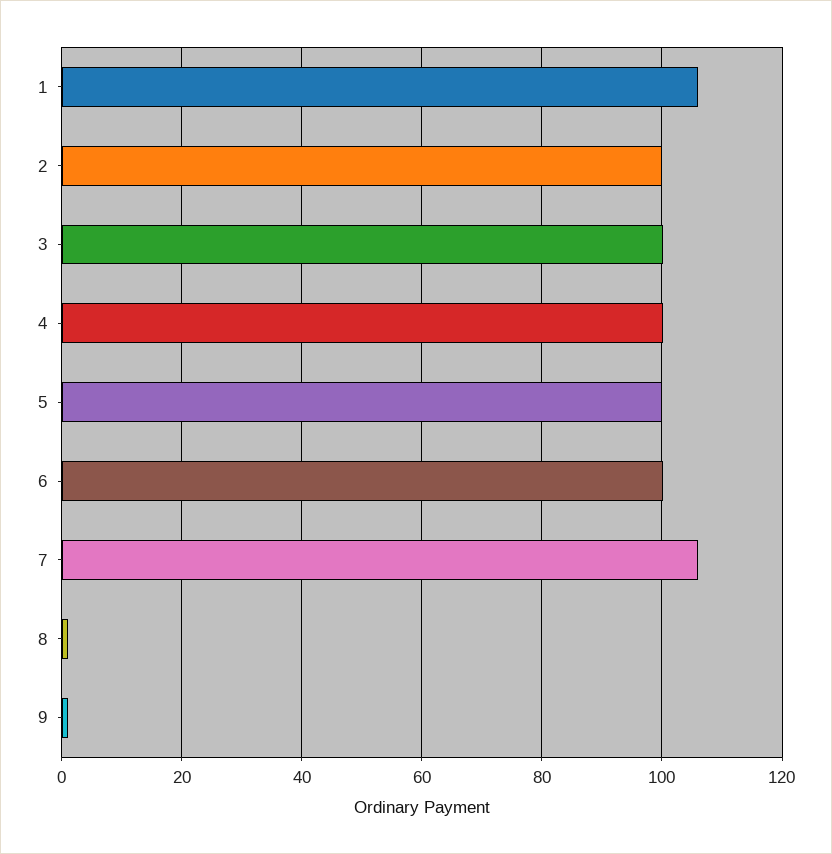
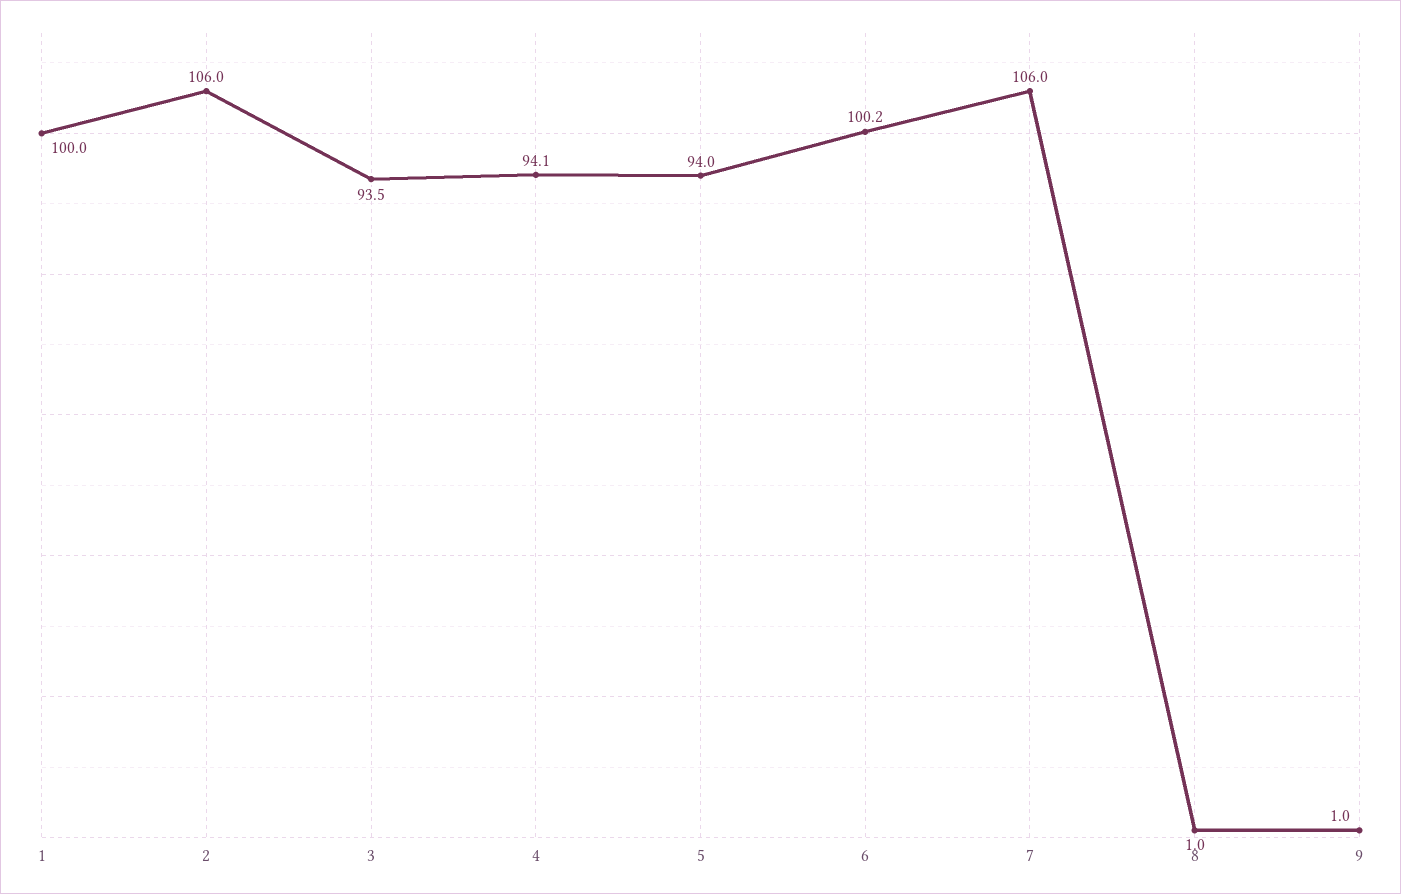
  {
-   "1": 106,
+   "1": 100,
-   "2": 100,
+   "2": 106,
-   "3": 100,
+   "3": 93.5,
-   "4": 100,
+   "4": 94.1,
-   "5": 100,
+   "5": 94,
    "6": 100.2,
    "7": 106,
    "8": 1,
    "9": 1
  }

